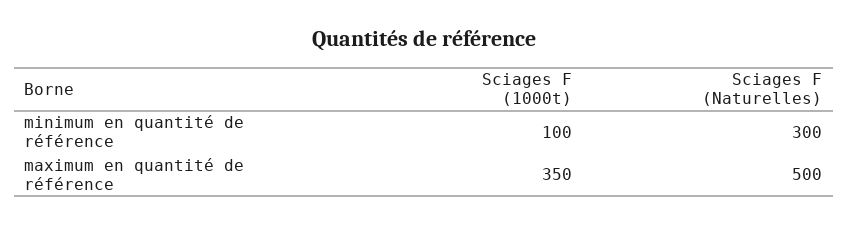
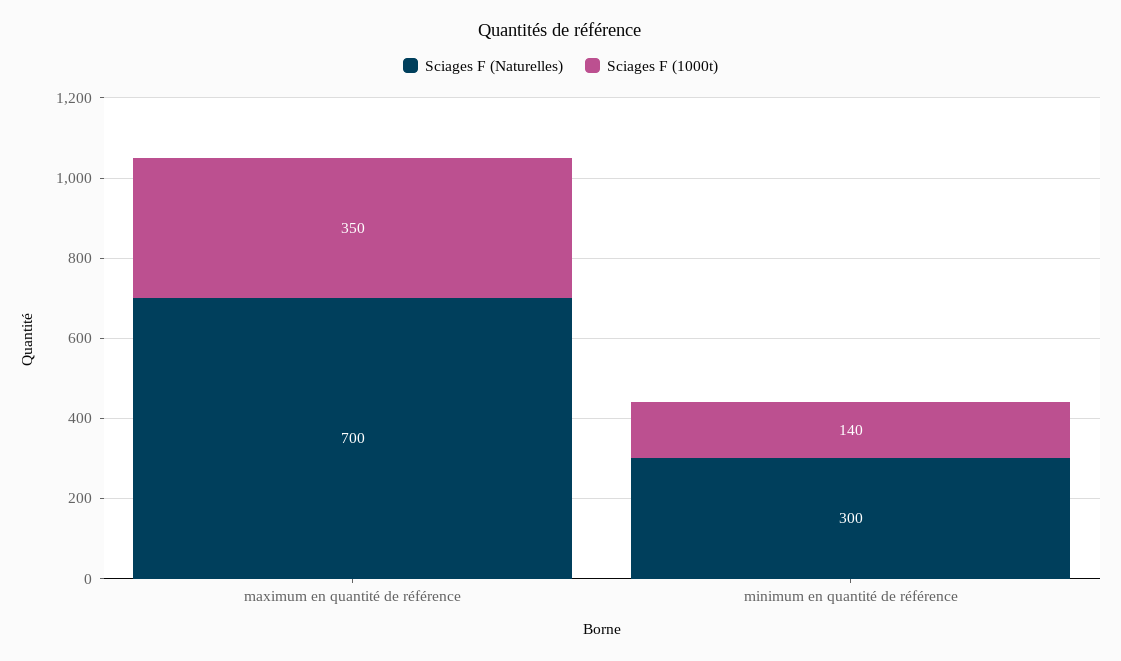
  {
    "Sciages F (1000t)": {
-     "minimum en quantité de référence": 100,
+     "minimum en quantité de référence": 140,
      "maximum en quantité de référence": 350
    },
    "Sciages F (Naturelles)": {
      "minimum en quantité de référence": 300,
-     "maximum en quantité de référence": 500
+     "maximum en quantité de référence": 700
    }
  }

